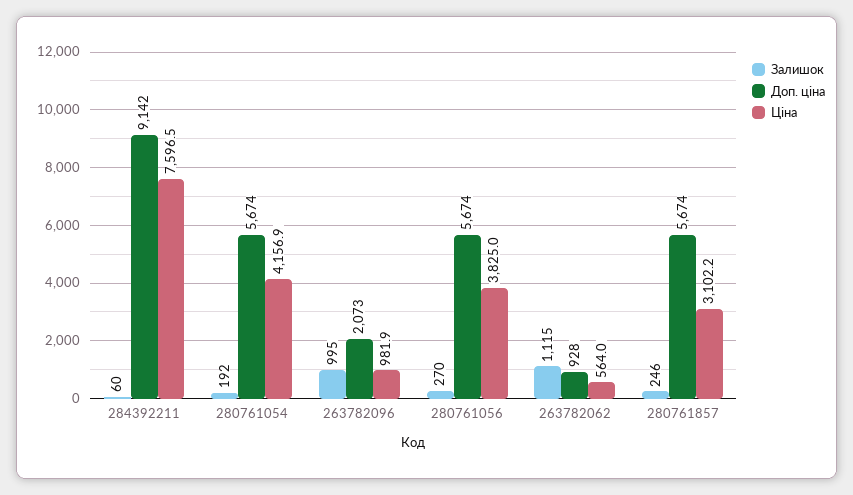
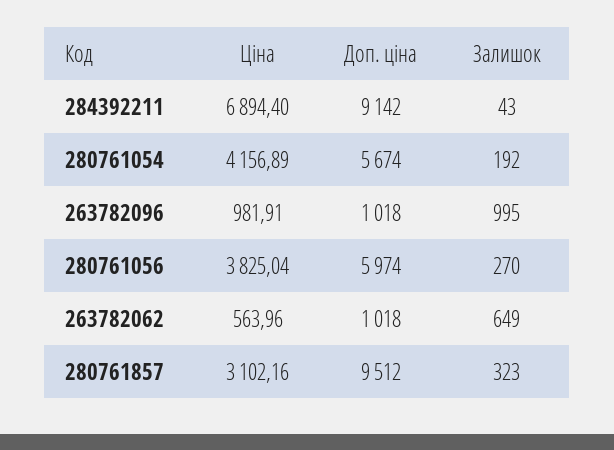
  {
    "Залишок": {
-     "284392211": 60,
+     "284392211": 43,
      "280761054": 192,
      "263782096": 995,
      "280761056": 270,
-     "263782062": 1115,
+     "263782062": 649,
-     "280761857": 246
+     "280761857": 323
    },
    "Доп. ціна": {
      "284392211": 9142,
      "280761054": 5674,
-     "263782096": 2073,
+     "263782096": 1018,
-     "280761056": 5674,
+     "280761056": 5974,
-     "263782062": 928,
+     "263782062": 1018,
-     "280761857": 5674
+     "280761857": 9512
    },
    "Ціна": {
-     "284392211": 7596.5,
+     "284392211": 6894.4,
      "280761054": 4156.89,
      "263782096": 981.91,
      "280761056": 3825.04,
      "263782062": 563.96,
      "280761857": 3102.16
    }
  }

